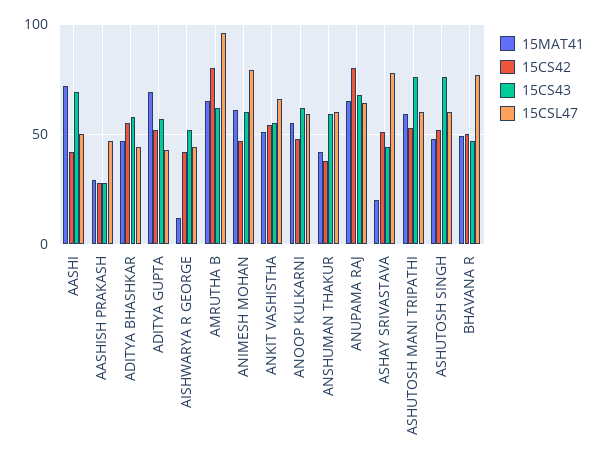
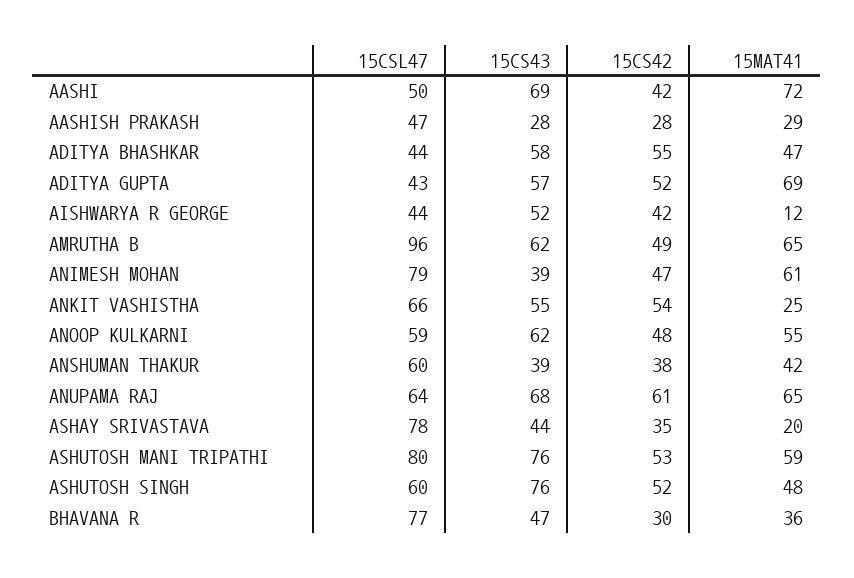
  {
    "15MAT41": {
      "AASHI": 72,
      "AASHISH PRAKASH": 29,
      "ADITYA BHASHKAR": 47,
      "ADITYA GUPTA": 69,
      "AISHWARYA R GEORGE": 12,
      "AMRUTHA B": 65,
      "ANIMESH MOHAN": 61,
-     "ANKIT VASHISTHA": 50,
+     "ANKIT VASHISTHA": 25,
      "ANOOP KULKARNI": 55,
      "ANSHUMAN THAKUR": 42,
      "ANUPAMA RAJ": 65,
      "ASHAY SRIVASTAVA": 20,
      "ASHUTOSH MANI TRIPATHI": 59,
      "ASHUTOSH SINGH": 48,
-     "BHAVANA R": 50
+     "BHAVANA R": 36
    },
    "15CS42": {
      "AASHI": 42,
      "AASHISH PRAKASH": 28,
      "ADITYA BHASHKAR": 55,
      "ADITYA GUPTA": 52,
      "AISHWARYA R GEORGE": 42,
-     "AMRUTHA B": 80,
+     "AMRUTHA B": 49,
      "ANIMESH MOHAN": 47,
      "ANKIT VASHISTHA": 54,
      "ANOOP KULKARNI": 48,
      "ANSHUMAN THAKUR": 38,
-     "ANUPAMA RAJ": 80,
+     "ANUPAMA RAJ": 61,
-     "ASHAY SRIVASTAVA": 50,
+     "ASHAY SRIVASTAVA": 35,
      "ASHUTOSH MANI TRIPATHI": 53,
      "ASHUTOSH SINGH": 52,
-     "BHAVANA R": 50
+     "BHAVANA R": 30
    },
    "15CS43": {
      "AASHI": 69,
      "AASHISH PRAKASH": 28,
      "ADITYA BHASHKAR": 58,
      "ADITYA GUPTA": 57,
      "AISHWARYA R GEORGE": 52,
      "AMRUTHA B": 62,
-     "ANIMESH MOHAN": 60,
+     "ANIMESH MOHAN": 39,
      "ANKIT VASHISTHA": 55,
      "ANOOP KULKARNI": 62,
-     "ANSHUMAN THAKUR": 60,
+     "ANSHUMAN THAKUR": 39,
      "ANUPAMA RAJ": 68,
      "ASHAY SRIVASTAVA": 44,
      "ASHUTOSH MANI TRIPATHI": 76,
      "ASHUTOSH SINGH": 76,
      "BHAVANA R": 47
    },
    "15CSL47": {
      "AASHI": 50,
      "AASHISH PRAKASH": 47,
      "ADITYA BHASHKAR": 44,
      "ADITYA GUPTA": 43,
      "AISHWARYA R GEORGE": 44,
      "AMRUTHA B": 96,
      "ANIMESH MOHAN": 79,
      "ANKIT VASHISTHA": 66,
      "ANOOP KULKARNI": 59,
      "ANSHUMAN THAKUR": 60,
      "ANUPAMA RAJ": 64,
      "ASHAY SRIVASTAVA": 78,
-     "ASHUTOSH MANI TRIPATHI": 60,
+     "ASHUTOSH MANI TRIPATHI": 80,
      "ASHUTOSH SINGH": 60,
      "BHAVANA R": 77
    }
  }

